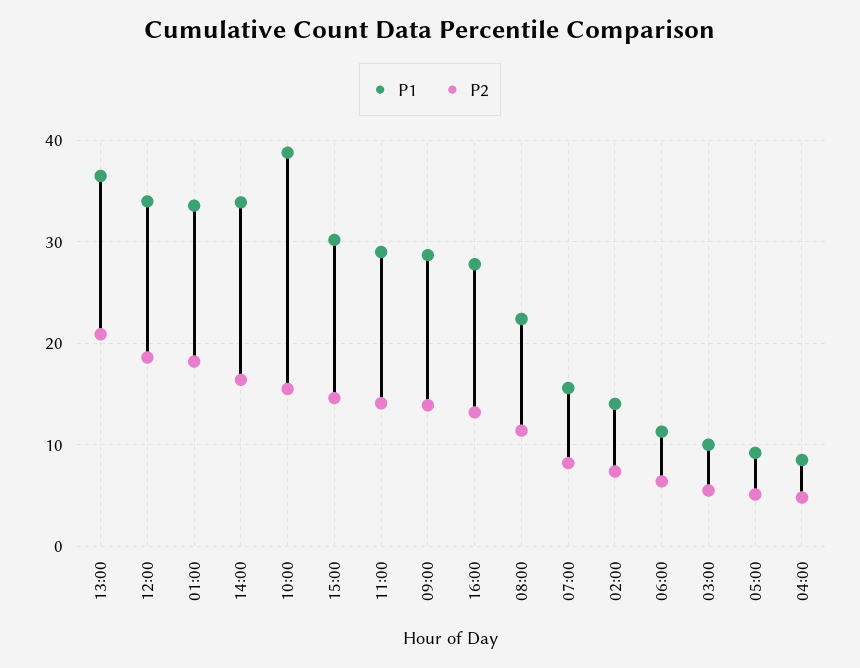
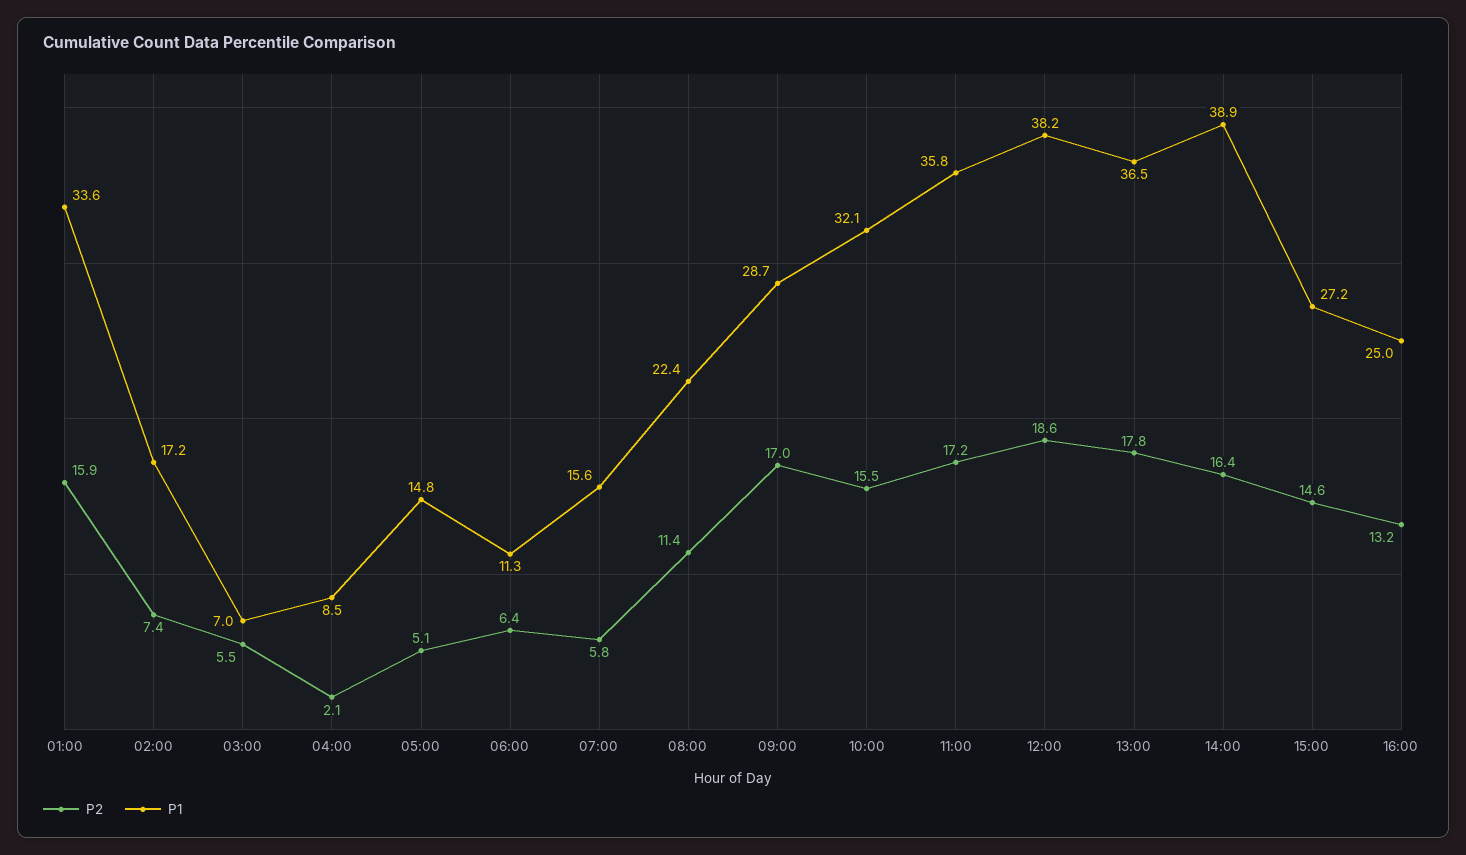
  {
    "P1": {
      "13:00": 36.5,
-     "12:00": 34,
+     "12:00": 38.2,
      "01:00": 33.6,
-     "14:00": 34,
+     "14:00": 38.9,
-     "10:00": 39,
+     "10:00": 32.1,
-     "15:00": 30,
+     "15:00": 27.2,
-     "11:00": 29,
+     "11:00": 35.8,
      "09:00": 28.7,
-     "16:00": 28,
+     "16:00": 25,
      "08:00": 22.4,
      "07:00": 15.6,
-     "02:00": 14,
+     "02:00": 17.2,
      "06:00": 11.3,
-     "03:00": 10,
+     "03:00": 7,
-     "05:00": 9,
+     "05:00": 14.8,
      "04:00": 8.5
    },
    "P2": {
-     "13:00": 21,
+     "13:00": 17.8,
      "12:00": 18.6,
-     "01:00": 18,
+     "01:00": 15.9,
      "14:00": 16.4,
      "10:00": 15.5,
      "15:00": 14.6,
-     "11:00": 14,
+     "11:00": 17.2,
-     "09:00": 14,
+     "09:00": 17,
      "16:00": 13.2,
      "08:00": 11.4,
-     "07:00": 8,
+     "07:00": 5.8,
      "02:00": 7.4,
      "06:00": 6.4,
      "03:00": 5.5,
      "05:00": 5.1,
-     "04:00": 5
+     "04:00": 2.1
    }
  }

